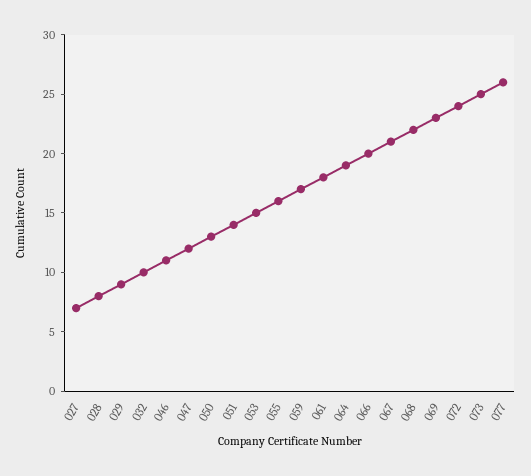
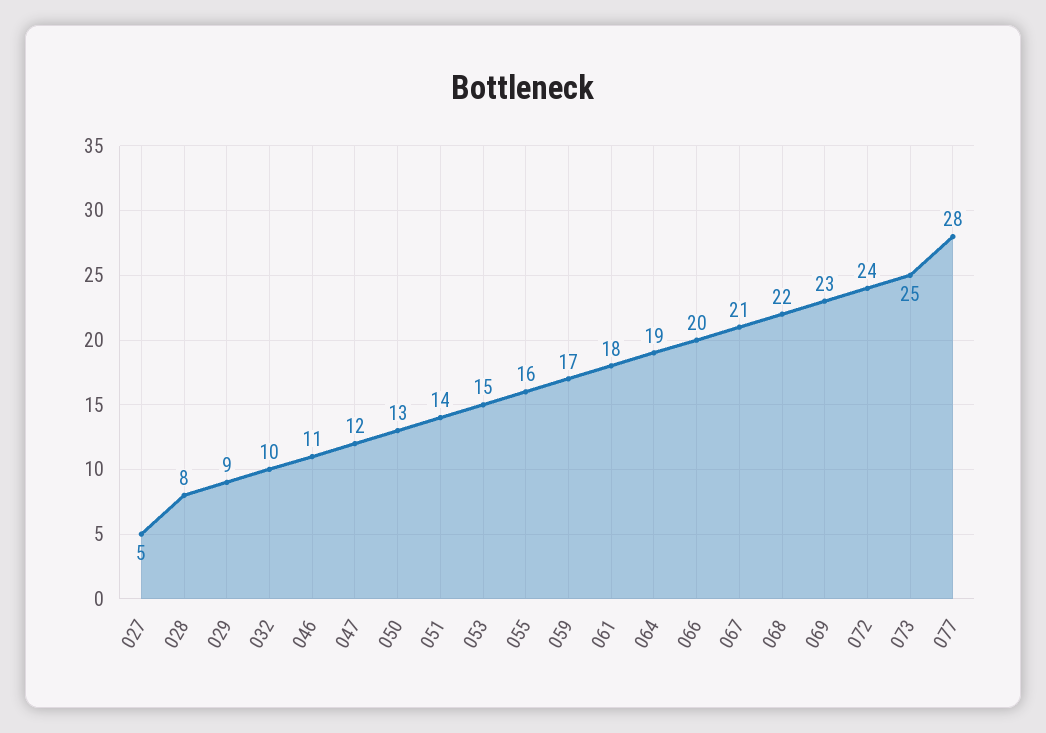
  {
-   "027": 7,
+   "027": 5,
    "028": 8,
    "029": 9,
    "032": 10,
    "046": 11,
    "047": 12,
    "050": 13,
    "051": 14,
    "053": 15,
    "055": 16,
    "059": 17,
    "061": 18,
    "064": 19,
    "066": 20,
    "067": 21,
    "068": 22,
    "069": 23,
    "072": 24,
    "073": 25,
-   "077": 26
+   "077": 28
  }

